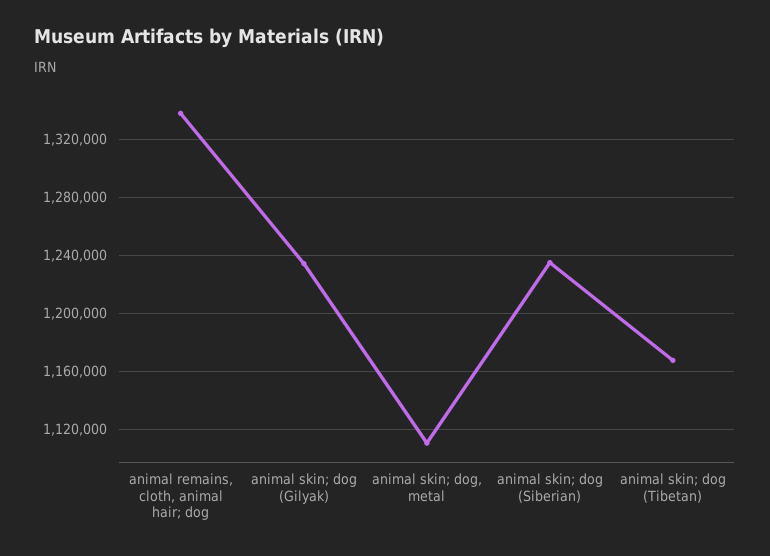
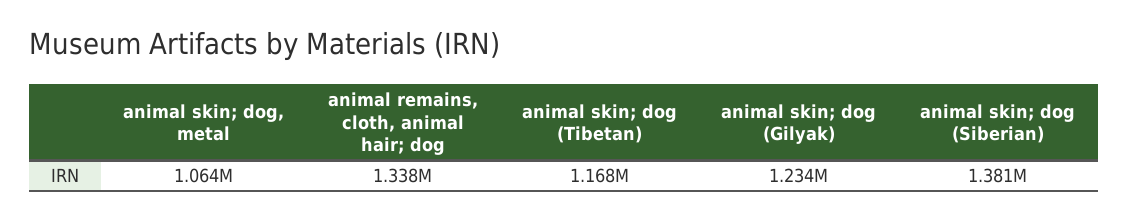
  {
    "animal remains, cloth, animal hair; dog": 1338000,
    "animal skin; dog (Gilyak)": 1234000,
-   "animal skin; dog, metal": 1110000,
+   "animal skin; dog, metal": 1064000,
-   "animal skin; dog (Siberian)": 1235000,
+   "animal skin; dog (Siberian)": 1381000,
    "animal skin; dog (Tibetan)": 1168000
  }

